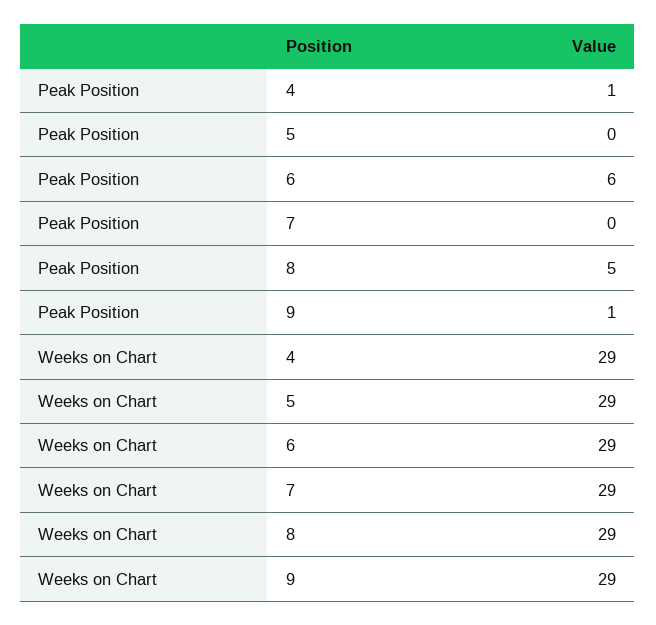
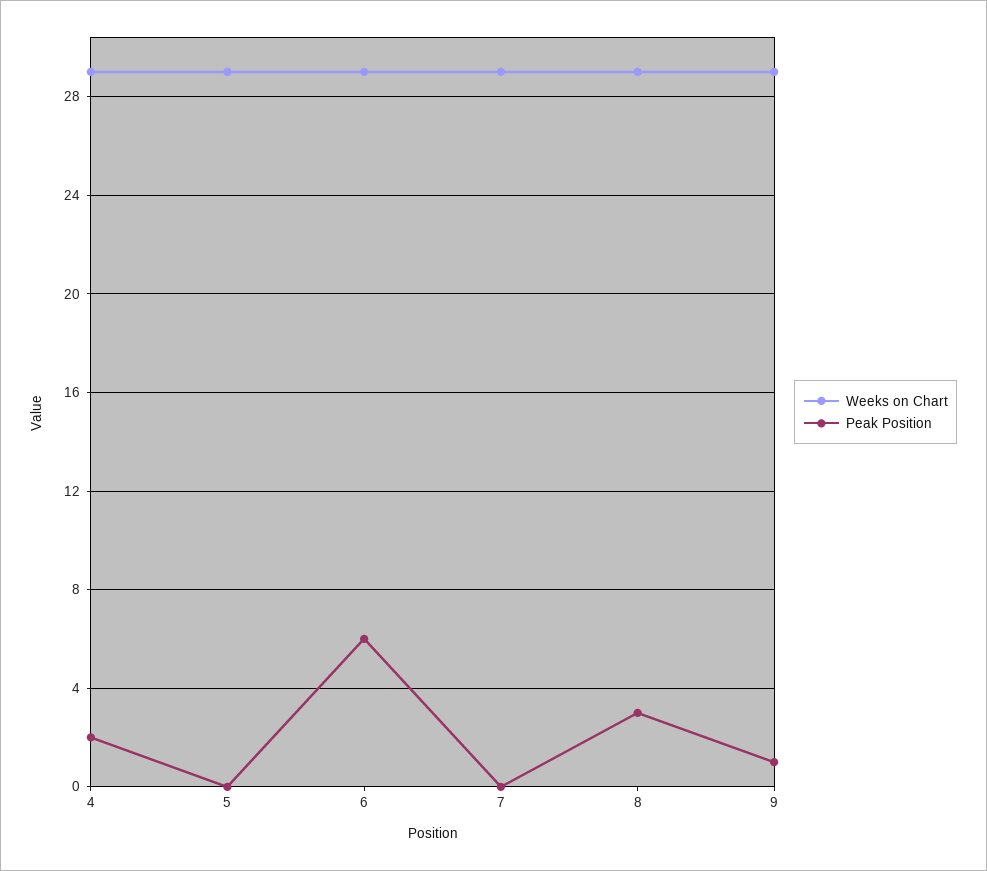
  {
    "Peak Position": {
-     "4": 1,
+     "4": 2,
      "5": 0,
      "6": 6,
      "7": 0,
-     "8": 5,
+     "8": 3,
      "9": 1
    },
    "Weeks on Chart": {
      "4": 29,
      "5": 29,
      "6": 29,
      "7": 29,
      "8": 29,
      "9": 29
    }
  }

